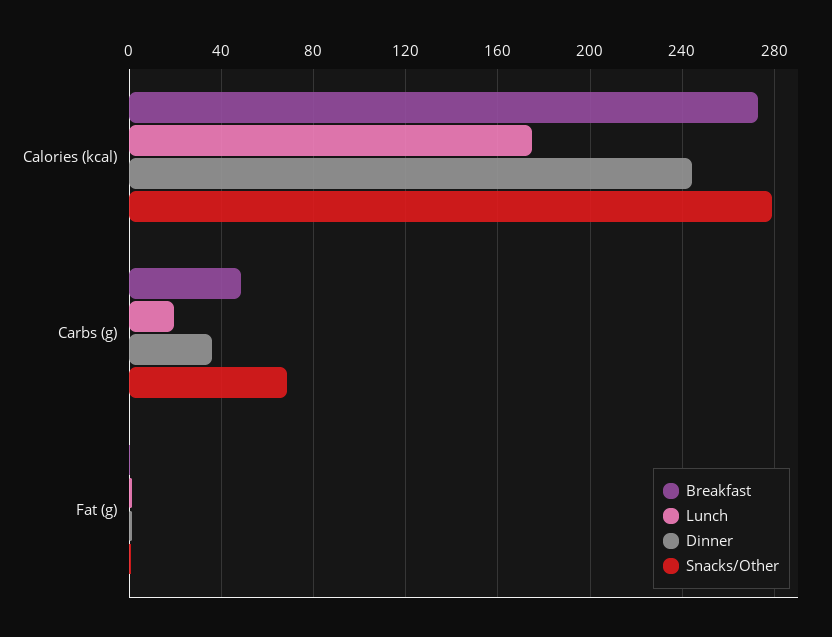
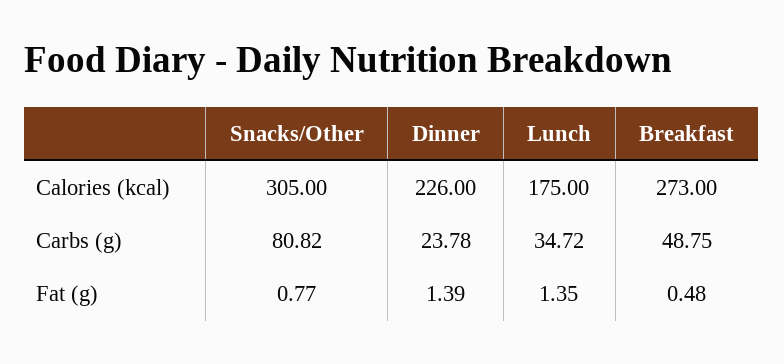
  {
    "Breakfast": {
      "Calories (kcal)": 273,
      "Carbs (g)": 48.75,
      "Fat (g)": 0.48
    },
    "Lunch": {
      "Calories (kcal)": 175,
-     "Carbs (g)": 20,
+     "Carbs (g)": 34.72,
      "Fat (g)": 1.35
    },
    "Dinner": {
-     "Calories (kcal)": 245,
+     "Calories (kcal)": 226,
-     "Carbs (g)": 35,
+     "Carbs (g)": 23.78,
      "Fat (g)": 1.39
    },
    "Snacks/Other": {
-     "Calories (kcal)": 280,
+     "Calories (kcal)": 305,
-     "Carbs (g)": 70,
+     "Carbs (g)": 80.82,
      "Fat (g)": 0.77
    }
  }

